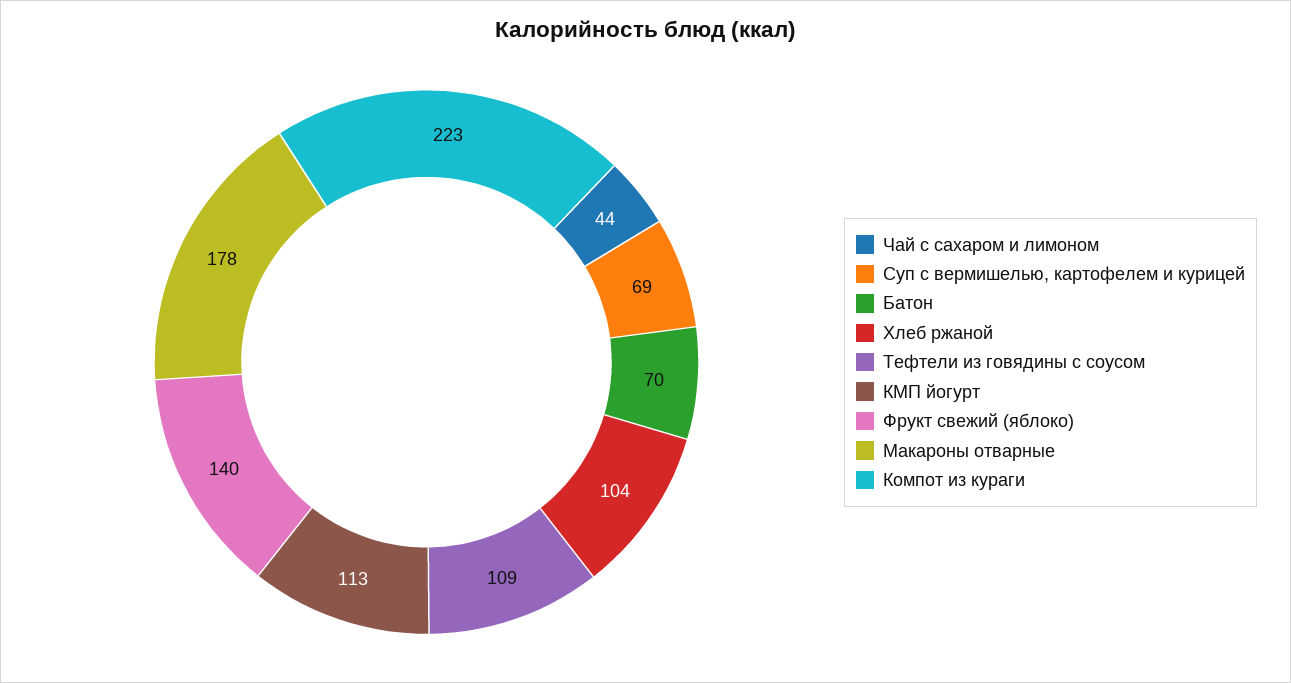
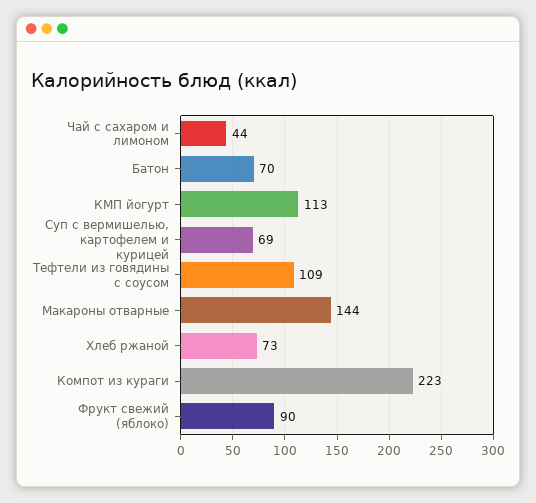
  {
    "Чай с сахаром и лимоном": 44,
    "Суп с вермишелью, картофелем и курицей": 69,
    "Батон": 70,
-   "Хлеб ржаной": 104,
+   "Хлеб ржаной": 73,
    "Тефтели из говядины с соусом": 109,
    "КМП йогурт": 113,
-   "Фрукт свежий (яблоко)": 140,
+   "Фрукт свежий (яблоко)": 90,
-   "Макароны отварные": 178,
+   "Макароны отварные": 144,
    "Компот из кураги": 223
  }

